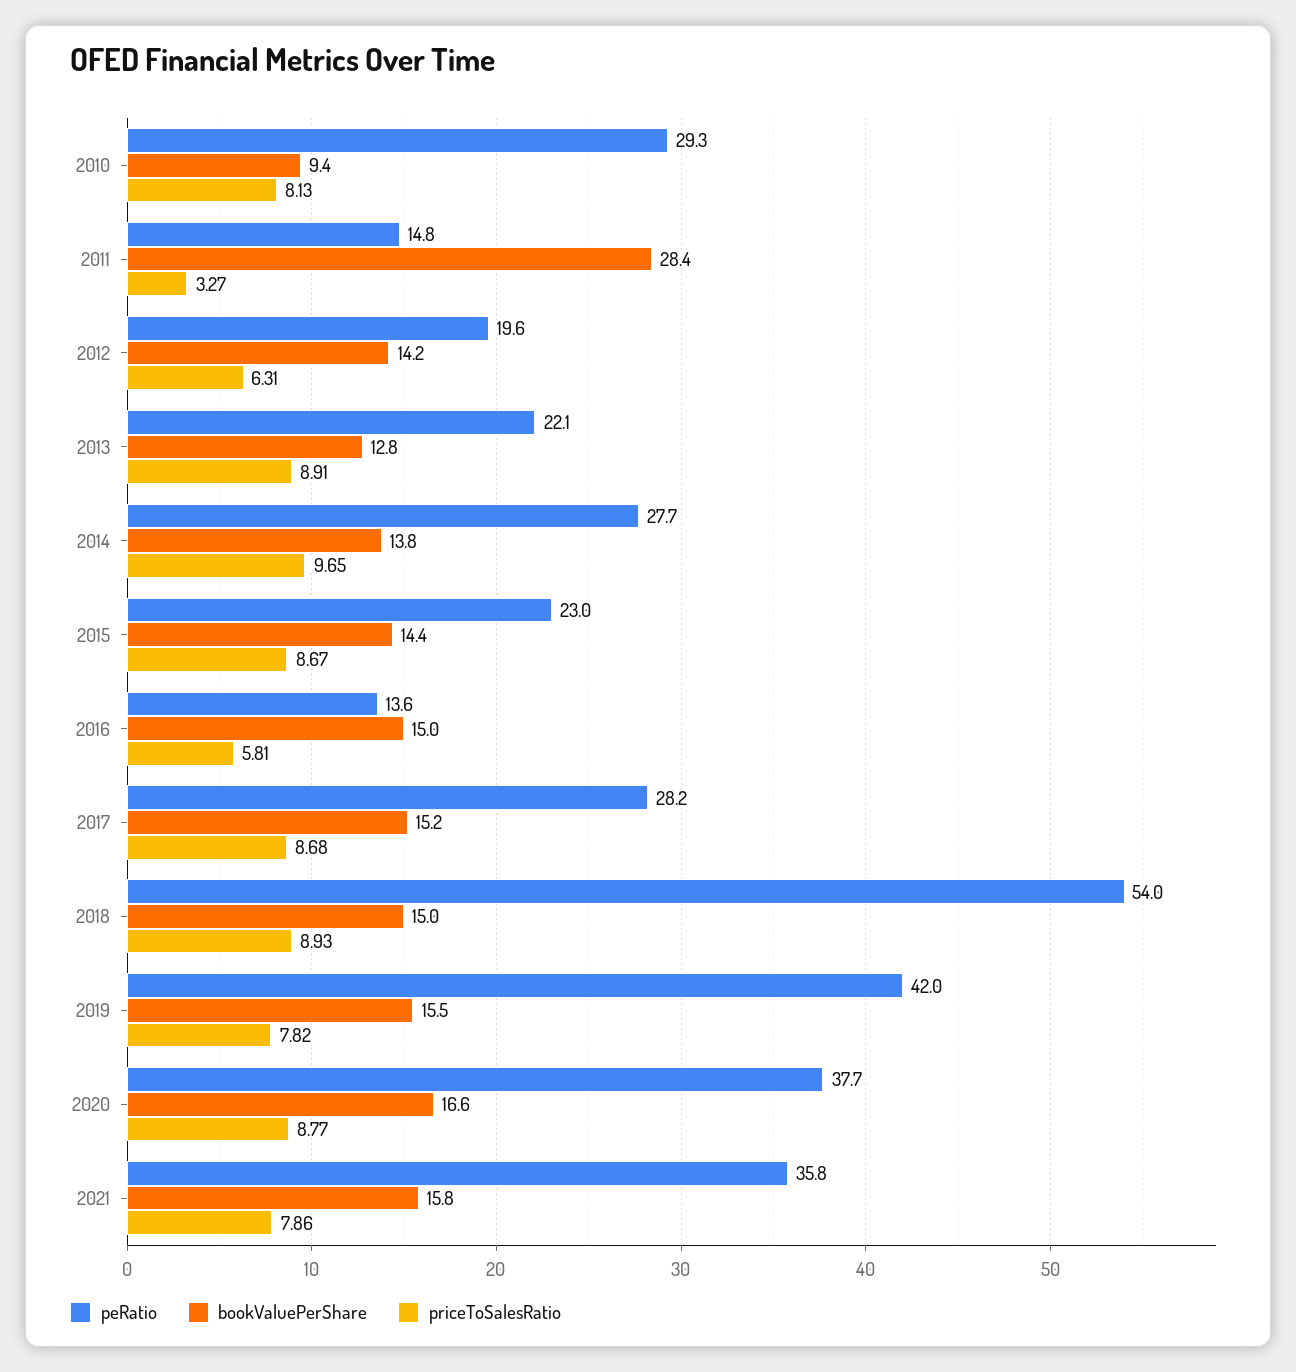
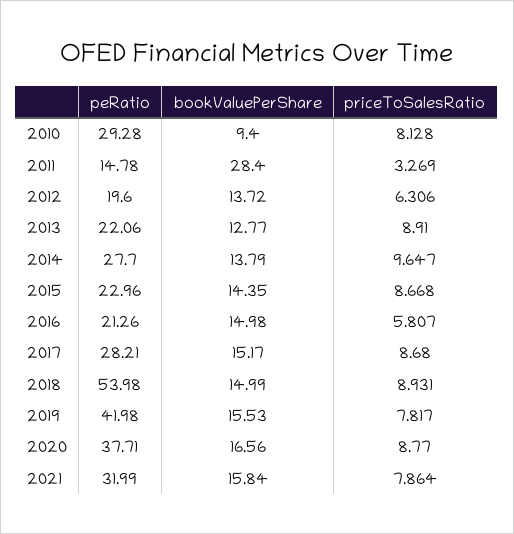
  {
    "peRatio": {
      "2010": 29.28,
      "2011": 14.78,
      "2012": 19.6,
      "2013": 22.06,
      "2014": 27.7,
      "2015": 22.96,
-     "2016": 13.6,
+     "2016": 21.26,
      "2017": 28.21,
      "2018": 53.98,
      "2019": 41.98,
      "2020": 37.71,
-     "2021": 35.8
+     "2021": 31.99
    },
    "bookValuePerShare": {
      "2010": 9.4,
      "2011": 28.4,
-     "2012": 14.2,
+     "2012": 13.72,
      "2013": 12.77,
      "2014": 13.79,
      "2015": 14.35,
      "2016": 14.98,
      "2017": 15.17,
      "2018": 14.99,
      "2019": 15.53,
      "2020": 16.56,
      "2021": 15.84
    },
    "priceToSalesRatio": {
      "2010": 8.128,
      "2011": 3.269,
      "2012": 6.306,
      "2013": 8.91,
      "2014": 9.647,
      "2015": 8.668,
      "2016": 5.807,
      "2017": 8.68,
      "2018": 8.931,
      "2019": 7.817,
      "2020": 8.77,
      "2021": 7.864
    }
  }

